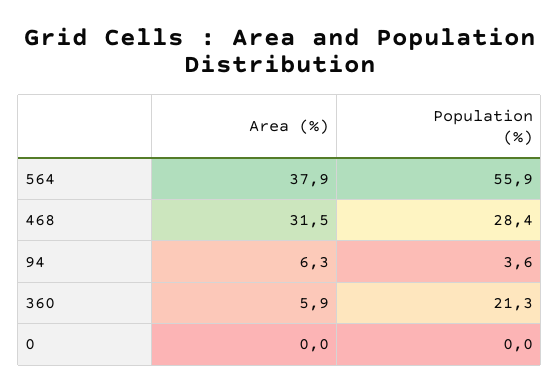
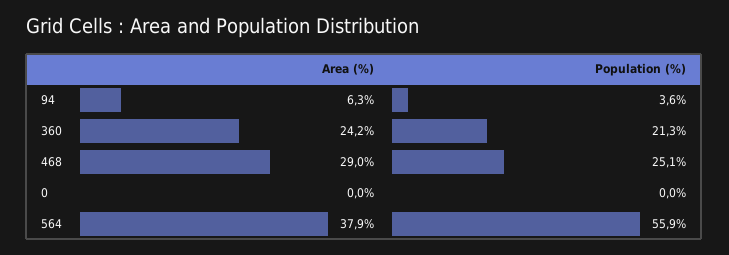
  {
    "Area (%)": {
      "564": 37.9,
-     "468": 31.5,
+     "468": 29,
      "94": 6.3,
-     "360": 5.9,
+     "360": 24.2,
      "0": 0
    },
    "Population (%)": {
      "564": 55.9,
-     "468": 28.4,
+     "468": 25.1,
      "94": 3.6,
      "360": 21.3,
      "0": 0
    }
  }

